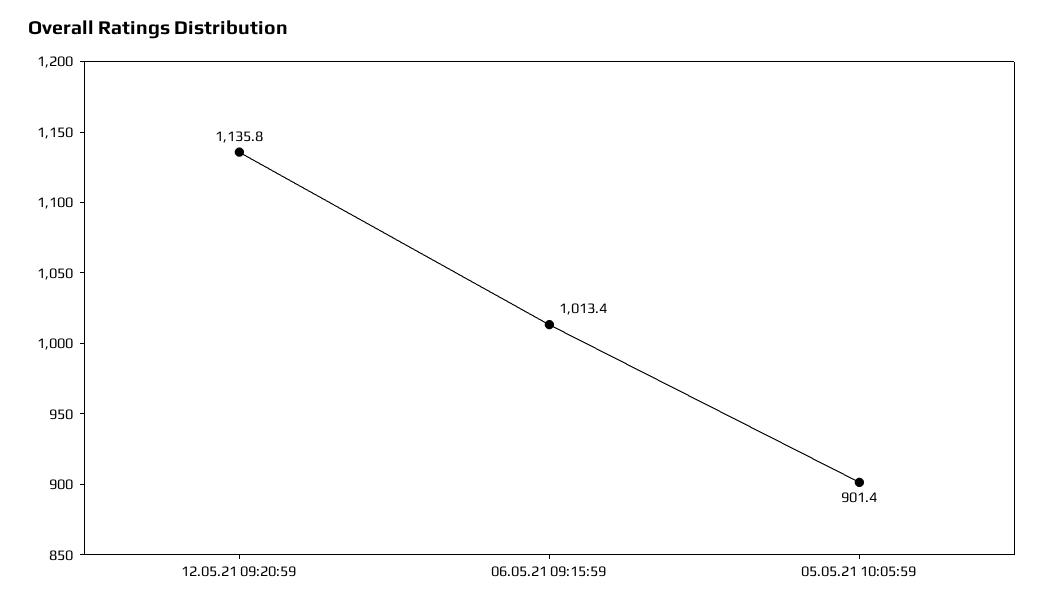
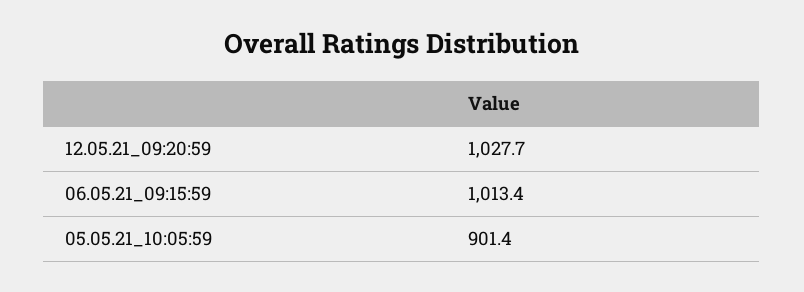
  {
-   "12.05.21 09:20:59": 1135.8,
+   "12.05.21 09:20:59": 1027.7,
    "06.05.21 09:15:59": 1013.4,
    "05.05.21 10:05:59": 901.4
  }

